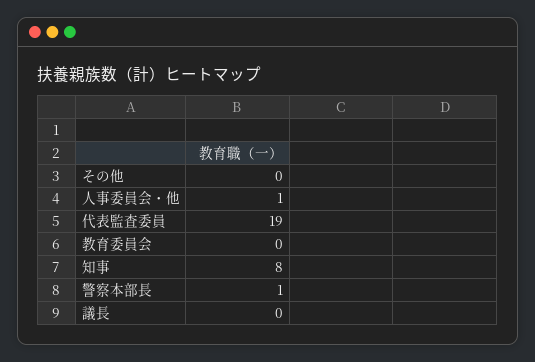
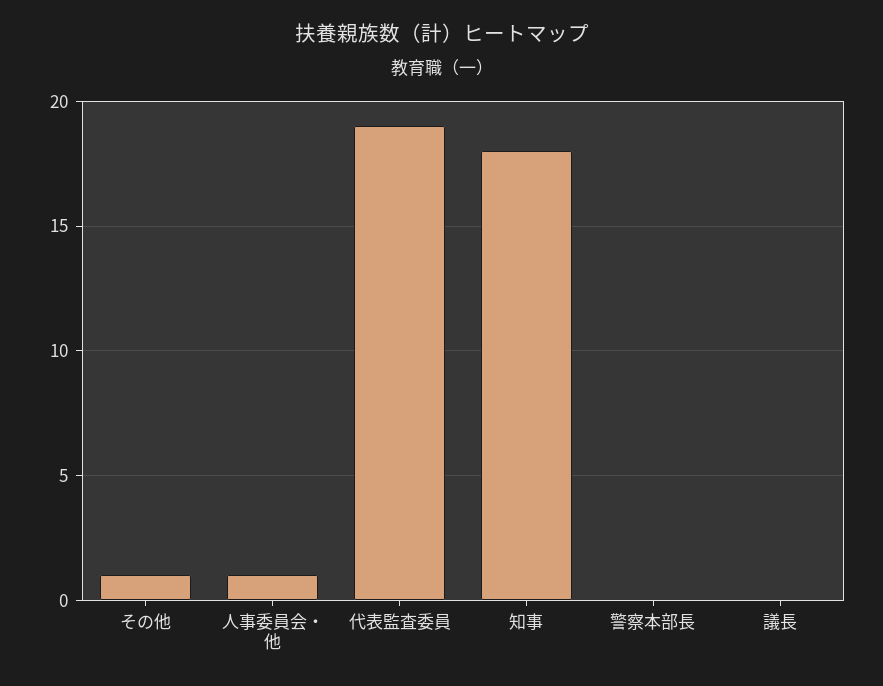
  {
-   "その他": 0,
+   "その他": 1,
    "人事委員会・他": 1,
    "代表監査委員": 19,
-   "教育委員会": 0,
-   "知事": 8,
+   "知事": 18,
-   "警察本部長": 1,
+   "警察本部長": 0,
    "議長": 0
  }

